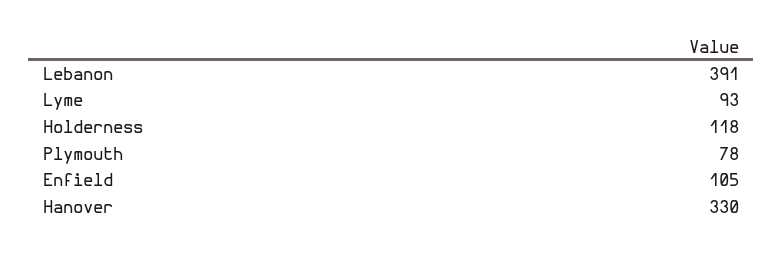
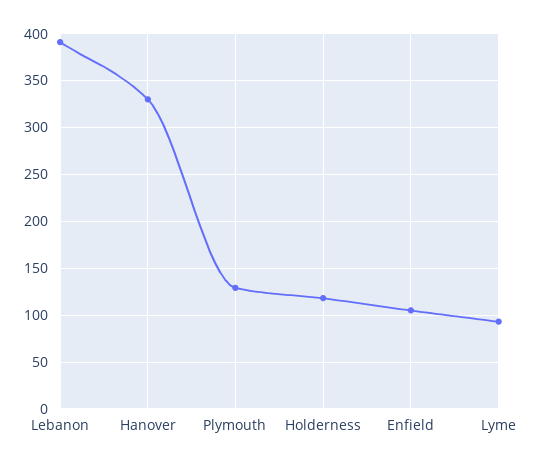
  {
    "Lebanon": 391,
    "Lyme": 93,
    "Holderness": 118,
-   "Plymouth": 78,
+   "Plymouth": 130,
    "Enfield": 105,
    "Hanover": 330
  }

